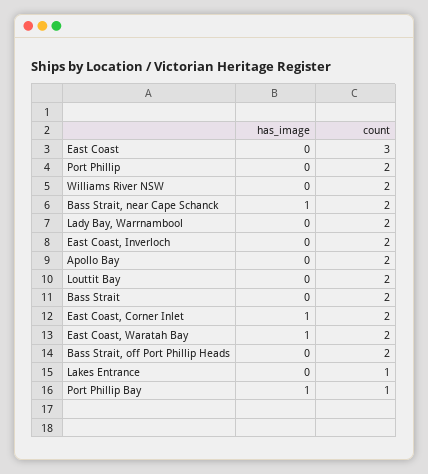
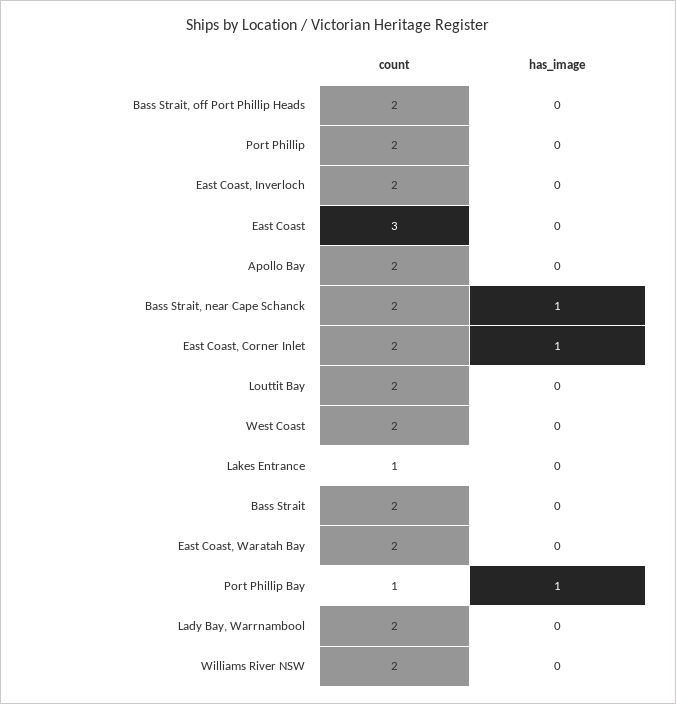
  {
    "has_image": {
      "East Coast": 0,
      "Port Phillip": 0,
      "Williams River NSW": 0,
      "Bass Strait, near Cape Schanck": 1,
      "Lady Bay, Warrnambool": 0,
      "East Coast, Inverloch": 0,
      "Apollo Bay": 0,
      "Louttit Bay": 0,
      "Bass Strait": 0,
      "East Coast, Corner Inlet": 1,
-     "East Coast, Waratah Bay": 1,
+     "East Coast, Waratah Bay": 0,
      "Bass Strait, off Port Phillip Heads": 0,
      "Lakes Entrance": 0,
-     "Port Phillip Bay": 1
+     "Port Phillip Bay": 1,
+     "West Coast": 0
    },
    "count": {
      "East Coast": 3,
      "Port Phillip": 2,
      "Williams River NSW": 2,
      "Bass Strait, near Cape Schanck": 2,
      "Lady Bay, Warrnambool": 2,
      "East Coast, Inverloch": 2,
      "Apollo Bay": 2,
      "Louttit Bay": 2,
      "Bass Strait": 2,
      "East Coast, Corner Inlet": 2,
      "East Coast, Waratah Bay": 2,
      "Bass Strait, off Port Phillip Heads": 2,
      "Lakes Entrance": 1,
-     "Port Phillip Bay": 1
+     "Port Phillip Bay": 1,
+     "West Coast": 2
    }
  }

